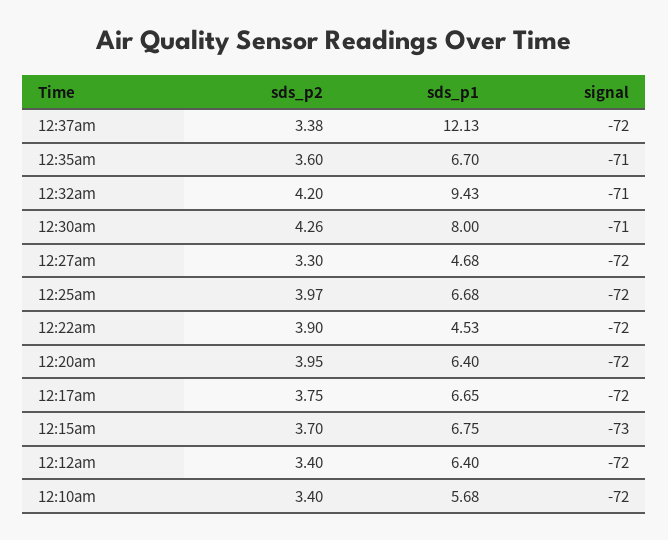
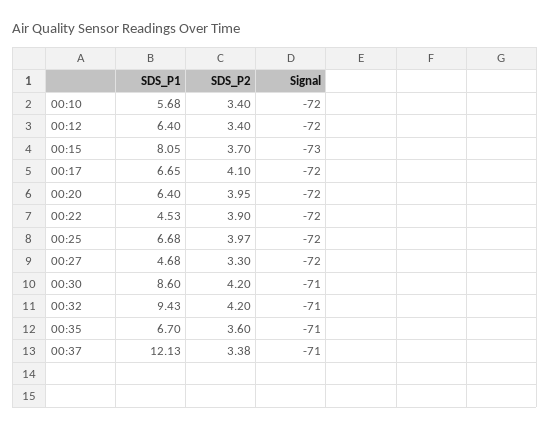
  {
    "sds_p2": {
      "12:37am": 3.38,
      "12:35am": 3.6,
      "12:32am": 4.2,
-     "12:30am": 4.26,
+     "12:30am": 4.2,
      "12:27am": 3.3,
      "12:25am": 3.97,
      "12:22am": 3.9,
      "12:20am": 3.95,
-     "12:17am": 3.75,
+     "12:17am": 4.1,
      "12:15am": 3.7,
      "12:12am": 3.4,
      "12:10am": 3.4
    },
    "sds_p1": {
      "12:37am": 12.13,
      "12:35am": 6.7,
      "12:32am": 9.43,
-     "12:30am": 8,
+     "12:30am": 8.6,
      "12:27am": 4.68,
      "12:25am": 6.68,
      "12:22am": 4.53,
      "12:20am": 6.4,
      "12:17am": 6.65,
-     "12:15am": 6.75,
+     "12:15am": 8.05,
      "12:12am": 6.4,
      "12:10am": 5.68
    },
    "signal": {
-     "12:37am": -72,
+     "12:37am": -71,
      "12:35am": -71,
      "12:32am": -71,
      "12:30am": -71,
      "12:27am": -72,
      "12:25am": -72,
      "12:22am": -72,
      "12:20am": -72,
      "12:17am": -72,
      "12:15am": -73,
      "12:12am": -72,
      "12:10am": -72
    }
  }

